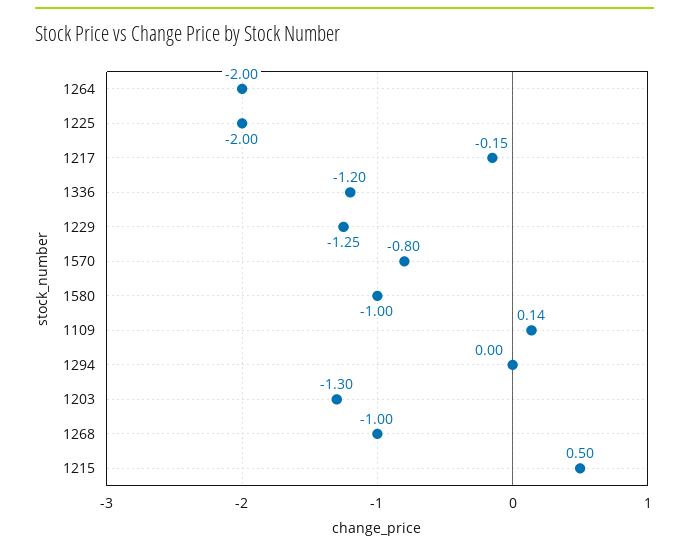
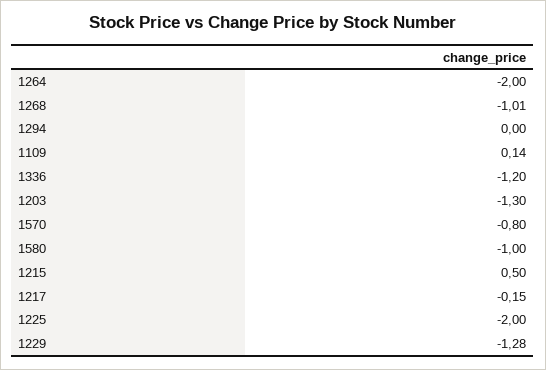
  {
    "1264": -2,
    "1225": -2,
    "1217": -0.15,
    "1336": -1.2,
-   "1229": -1.25,
+   "1229": -1.28,
    "1570": -0.8,
    "1580": -1,
    "1109": 0.14,
    "1294": 0,
    "1203": -1.3,
-   "1268": -1,
+   "1268": -1.01,
    "1215": 0.5
  }

